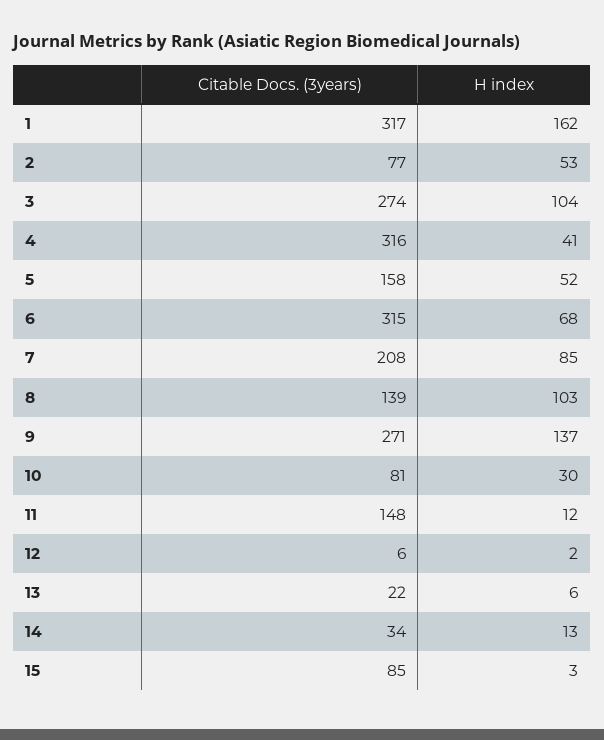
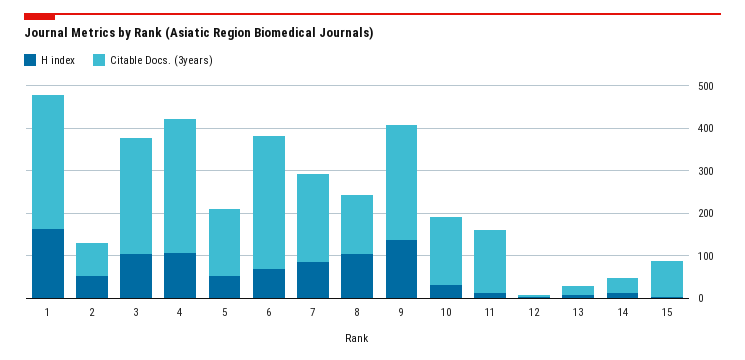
  {
    "Citable Docs. (3years)": {
      "1": 317,
      "2": 77,
      "3": 274,
      "4": 316,
      "5": 158,
      "6": 315,
      "7": 208,
      "8": 139,
      "9": 271,
-     "10": 81,
+     "10": 160,
      "11": 148,
      "12": 6,
      "13": 22,
      "14": 34,
      "15": 85
    },
    "H index": {
      "1": 162,
      "2": 53,
      "3": 104,
-     "4": 41,
+     "4": 100,
      "5": 52,
      "6": 68,
      "7": 85,
      "8": 103,
      "9": 137,
      "10": 30,
      "11": 12,
      "12": 2,
      "13": 6,
      "14": 13,
      "15": 3
    }
  }

